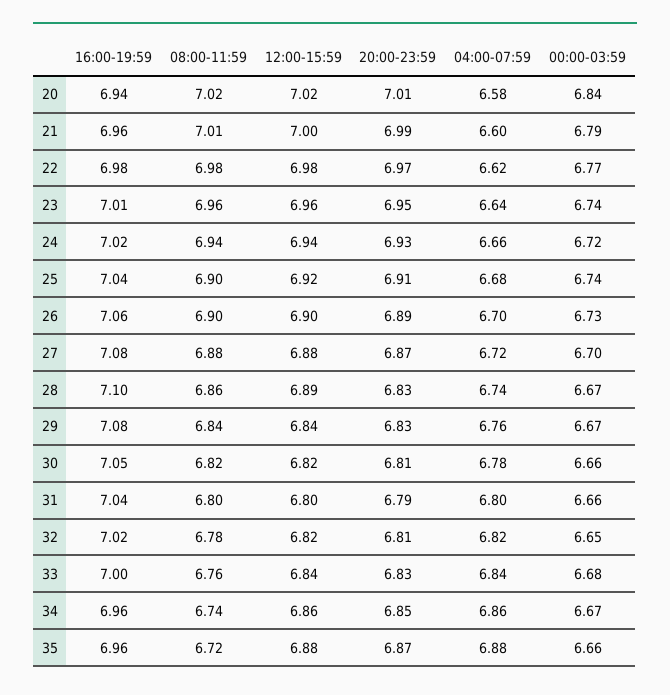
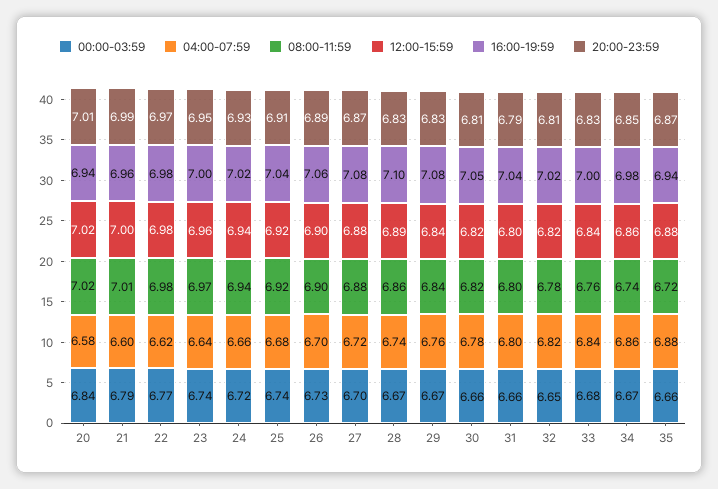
  {
    "16:00-19:59": {
      "20": 6.94,
      "21": 6.96,
      "22": 6.98,
-     "23": 7.01,
+     "23": 7,
      "24": 7.02,
      "25": 7.04,
      "26": 7.06,
      "27": 7.08,
      "28": 7.1,
      "29": 7.08,
      "30": 7.05,
      "31": 7.04,
      "32": 7.02,
      "33": 7,
-     "34": 6.96,
+     "34": 6.98,
-     "35": 6.96
+     "35": 6.94
    },
    "08:00-11:59": {
      "20": 7.02,
      "21": 7.01,
      "22": 6.98,
-     "23": 6.96,
+     "23": 6.97,
      "24": 6.94,
-     "25": 6.9,
+     "25": 6.92,
      "26": 6.9,
      "27": 6.88,
      "28": 6.86,
      "29": 6.84,
      "30": 6.82,
      "31": 6.8,
      "32": 6.78,
      "33": 6.76,
      "34": 6.74,
      "35": 6.72
    },
    "12:00-15:59": {
      "20": 7.02,
      "21": 7,
      "22": 6.98,
      "23": 6.96,
      "24": 6.94,
      "25": 6.92,
      "26": 6.9,
      "27": 6.88,
      "28": 6.89,
      "29": 6.84,
      "30": 6.82,
      "31": 6.8,
      "32": 6.82,
      "33": 6.84,
      "34": 6.86,
      "35": 6.88
    },
    "20:00-23:59": {
      "20": 7.01,
      "21": 6.99,
      "22": 6.97,
      "23": 6.95,
      "24": 6.93,
      "25": 6.91,
      "26": 6.89,
      "27": 6.87,
      "28": 6.83,
      "29": 6.83,
      "30": 6.81,
      "31": 6.79,
      "32": 6.81,
      "33": 6.83,
      "34": 6.85,
      "35": 6.87
    },
    "04:00-07:59": {
      "20": 6.58,
      "21": 6.6,
      "22": 6.62,
      "23": 6.64,
      "24": 6.66,
      "25": 6.68,
      "26": 6.7,
      "27": 6.72,
      "28": 6.74,
      "29": 6.76,
      "30": 6.78,
      "31": 6.8,
      "32": 6.82,
      "33": 6.84,
      "34": 6.86,
      "35": 6.88
    },
    "00:00-03:59": {
      "20": 6.84,
      "21": 6.79,
      "22": 6.77,
      "23": 6.74,
      "24": 6.72,
      "25": 6.74,
      "26": 6.73,
      "27": 6.7,
      "28": 6.67,
      "29": 6.67,
      "30": 6.66,
      "31": 6.66,
      "32": 6.65,
      "33": 6.68,
      "34": 6.67,
      "35": 6.66
    }
  }

